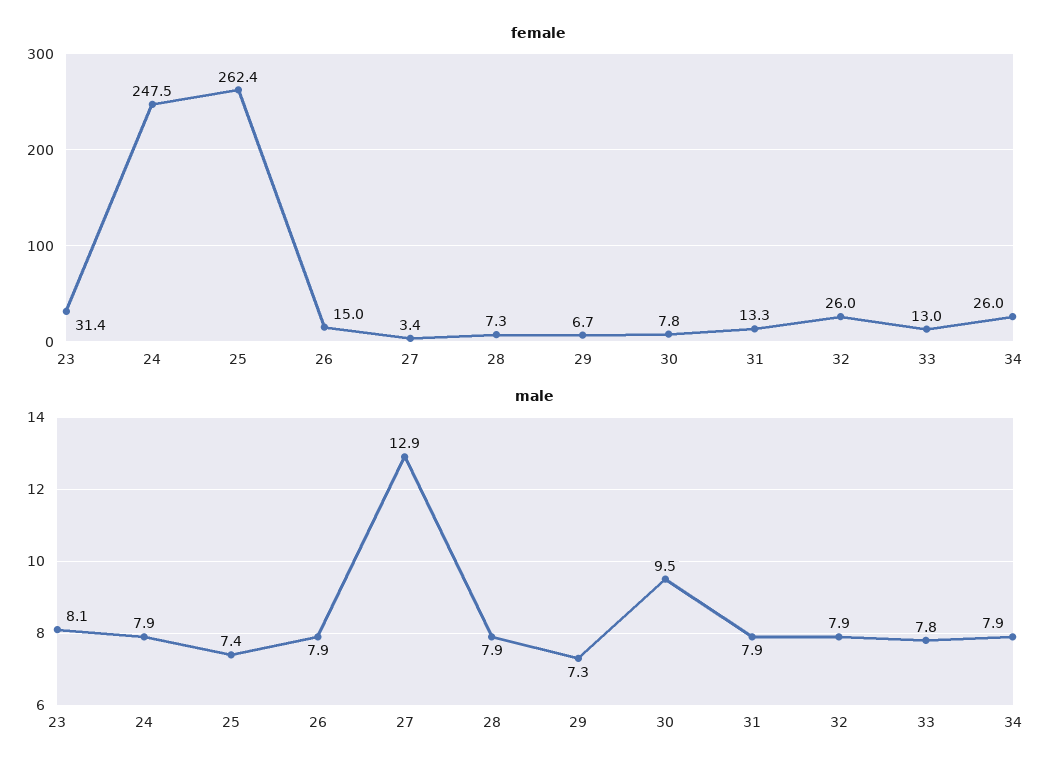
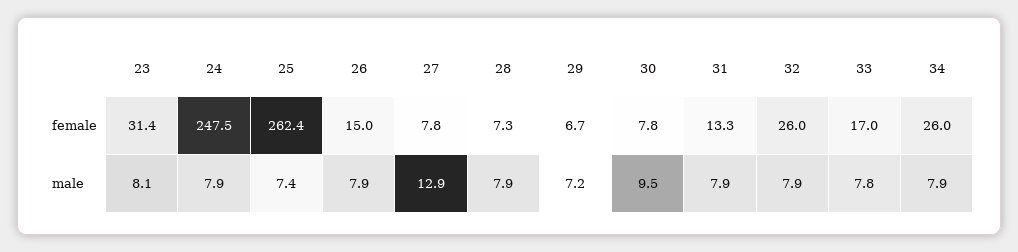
  {
    "female": {
      "23": 31.4,
      "24": 247.5,
      "25": 262.4,
      "26": 15,
-     "27": 3.4,
+     "27": 7.8,
      "28": 7.3,
      "29": 6.7,
      "30": 7.8,
      "31": 13.3,
      "32": 26,
-     "33": 13,
+     "33": 17,
      "34": 26
    },
    "male": {
      "23": 8.1,
      "24": 7.9,
      "25": 7.4,
      "26": 7.9,
      "27": 12.9,
      "28": 7.9,
-     "29": 7.3,
+     "29": 7.2,
      "30": 9.5,
      "31": 7.9,
      "32": 7.9,
      "33": 7.8,
      "34": 7.9
    }
  }

